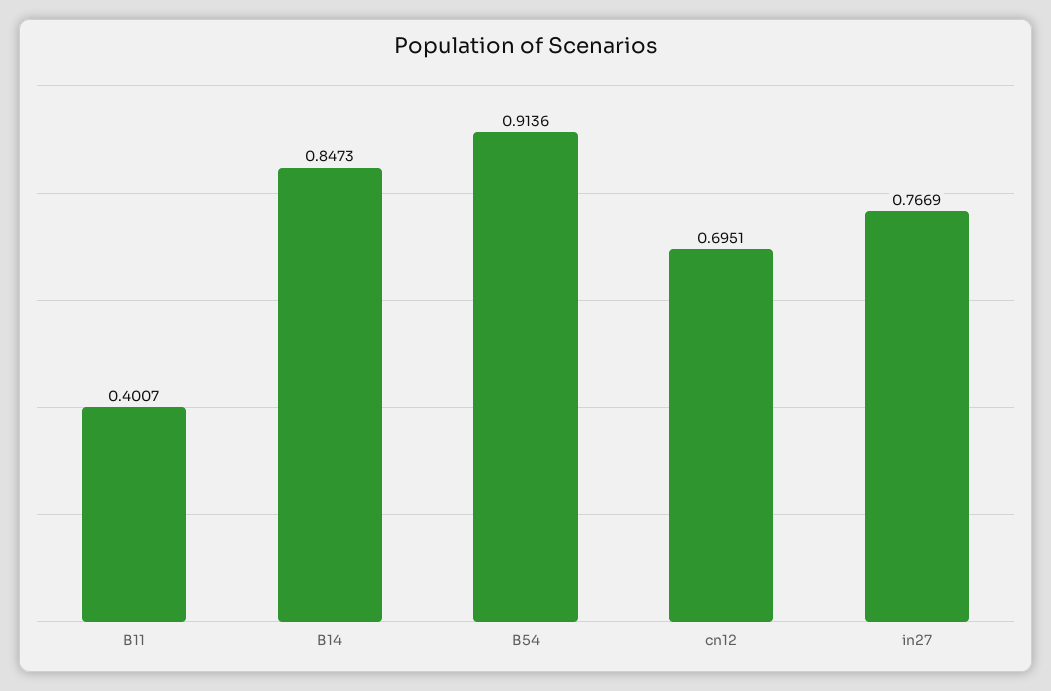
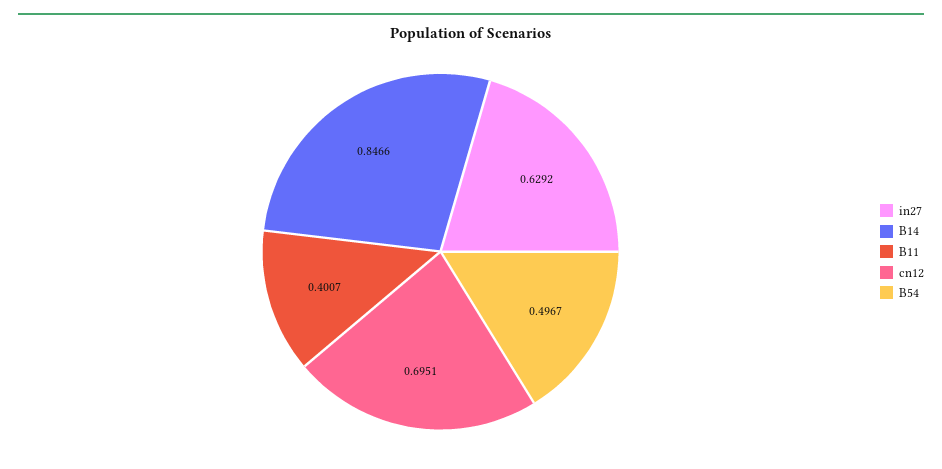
  {
    "B11": 0.4007,
-   "B14": 0.8473,
+   "B14": 0.8466,
-   "B54": 0.9136,
+   "B54": 0.4967,
    "cn12": 0.6951,
-   "in27": 0.7669
+   "in27": 0.6292
  }

